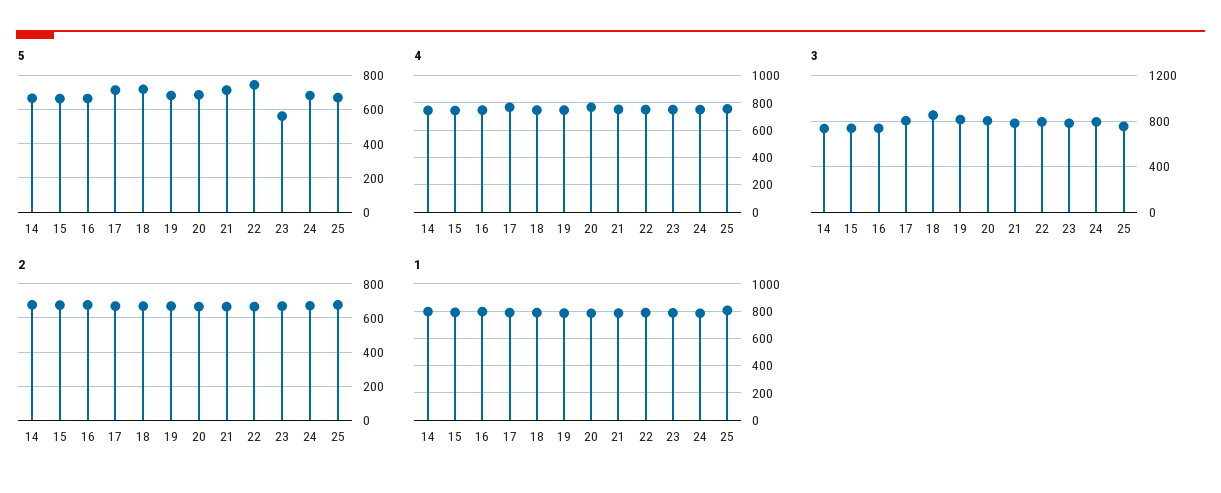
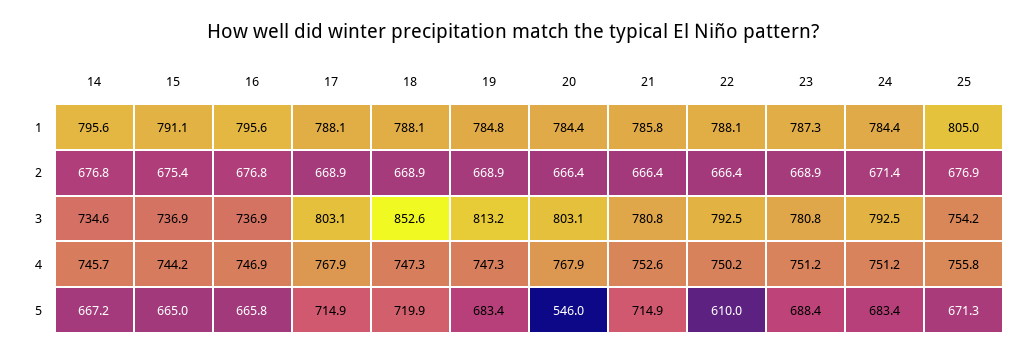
  {
    "5": {
      "14": 667.2,
      "15": 665,
      "16": 665.8,
      "17": 714.9,
      "18": 719.9,
      "19": 683.4,
-     "20": 700,
+     "20": 546,
      "21": 714.9,
-     "22": 750,
+     "22": 610,
-     "23": 550,
+     "23": 688.4,
      "24": 683.4,
      "25": 671.3
    },
    "4": {
      "14": 745.7,
      "15": 744.2,
      "16": 746.9,
      "17": 767.9,
      "18": 747.3,
      "19": 747.3,
      "20": 767.9,
      "21": 752.6,
      "22": 750.2,
      "23": 751.2,
      "24": 751.2,
      "25": 755.8
    },
    "3": {
      "14": 734.6,
      "15": 736.9,
      "16": 736.9,
      "17": 803.1,
      "18": 852.6,
      "19": 813.2,
      "20": 803.1,
      "21": 780.8,
      "22": 792.5,
      "23": 780.8,
      "24": 792.5,
      "25": 754.2
    },
    "2": {
      "14": 676.8,
      "15": 675.4,
      "16": 676.8,
      "17": 668.9,
      "18": 668.9,
      "19": 668.9,
      "20": 666.4,
      "21": 666.4,
      "22": 666.4,
      "23": 668.9,
      "24": 671.4,
      "25": 676.9
    },
    "1": {
      "14": 795.6,
      "15": 791.1,
      "16": 795.6,
      "17": 788.1,
      "18": 788.1,
      "19": 784.8,
      "20": 784.4,
      "21": 785.8,
      "22": 788.1,
      "23": 787.3,
      "24": 784.4,
      "25": 805
    }
  }

